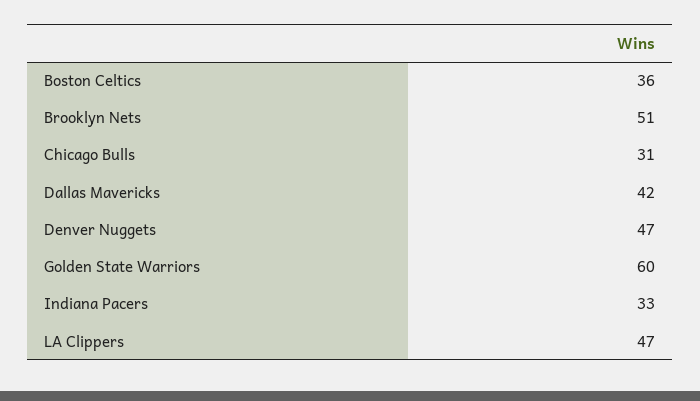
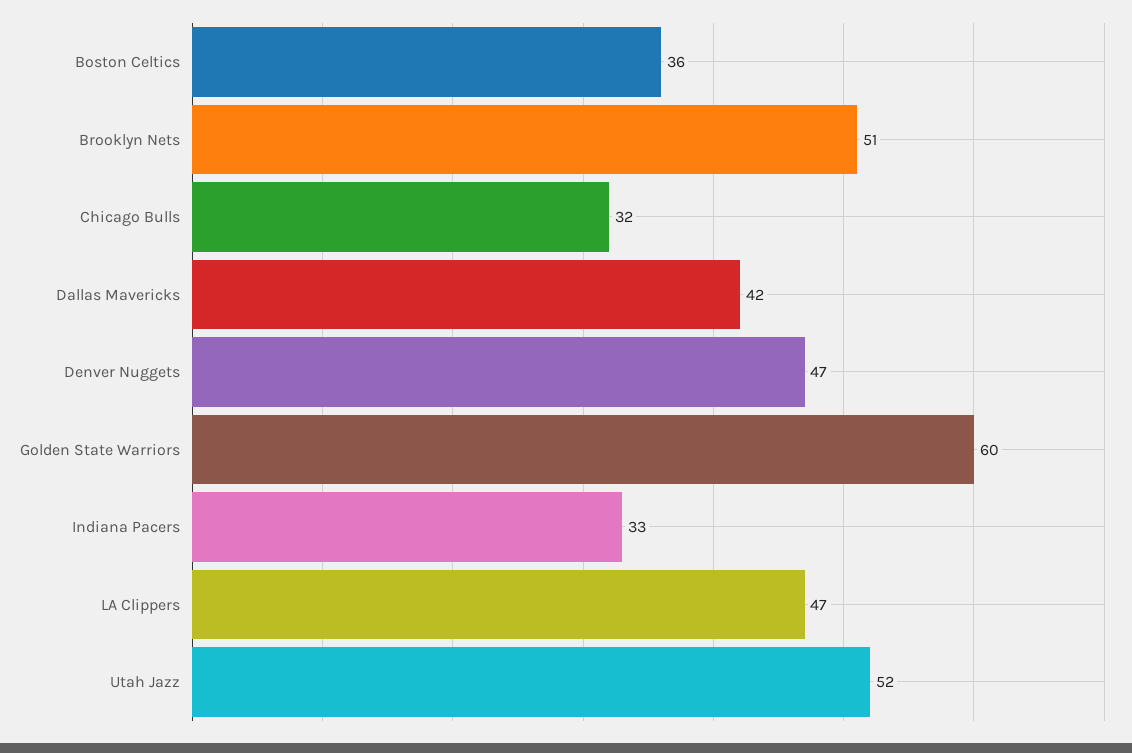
  {
    "Boston Celtics": 36,
    "Brooklyn Nets": 51,
-   "Chicago Bulls": 31,
+   "Chicago Bulls": 32,
    "Dallas Mavericks": 42,
    "Denver Nuggets": 47,
    "Golden State Warriors": 60,
    "Indiana Pacers": 33,
-   "LA Clippers": 47
+   "LA Clippers": 47,
+   "Utah Jazz": 52
  }

